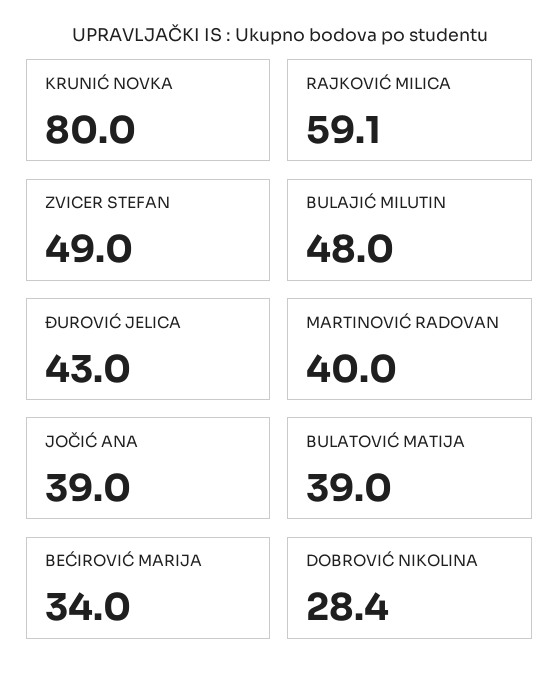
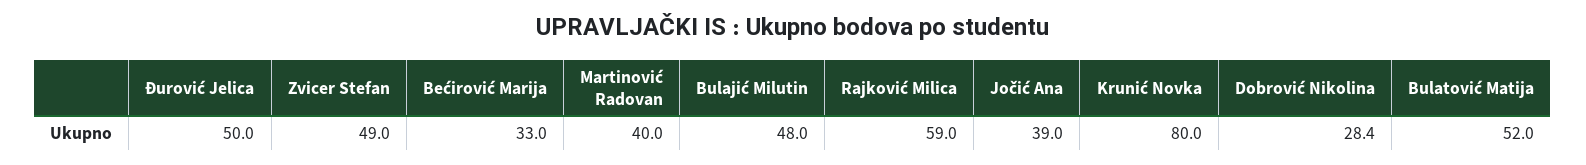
  {
    "KRUNIĆ NOVKA": 80,
-   "RAJKOVIĆ MILICA": 59.1,
+   "RAJKOVIĆ MILICA": 59,
    "ZVICER STEFAN": 49,
    "BULAJIĆ MILUTIN": 48,
-   "ĐUROVIĆ JELICA": 43,
+   "ĐUROVIĆ JELICA": 50,
    "MARTINOVIĆ RADOVAN": 40,
    "JOČIĆ ANA": 39,
-   "BULATOVIĆ MATIJA": 39,
+   "BULATOVIĆ MATIJA": 52,
-   "BEĆIROVIĆ MARIJA": 34,
+   "BEĆIROVIĆ MARIJA": 33,
    "DOBROVIĆ NIKOLINA": 28.4
  }

